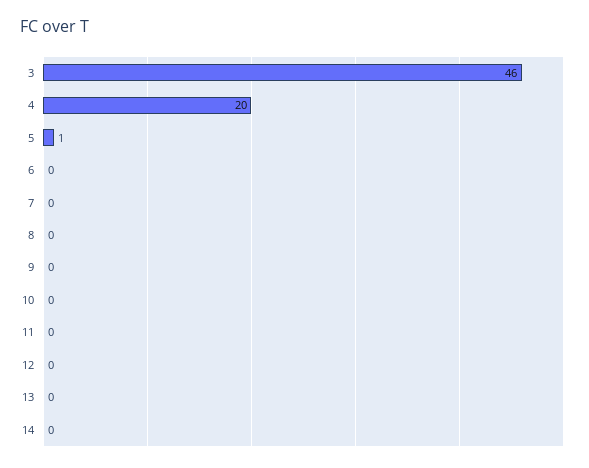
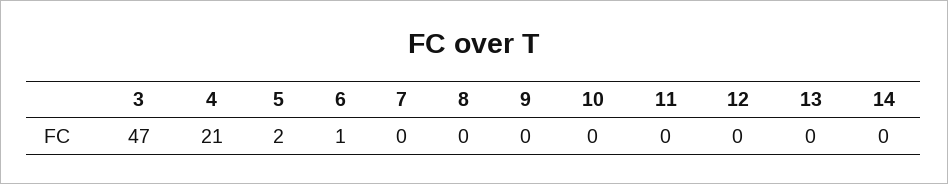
  {
-   "3": 46,
+   "3": 47,
-   "4": 20,
+   "4": 21,
-   "5": 1,
+   "5": 2,
-   "6": 0,
+   "6": 1,
    "7": 0,
    "8": 0,
    "9": 0,
    "10": 0,
    "11": 0,
    "12": 0,
    "13": 0,
    "14": 0
  }

